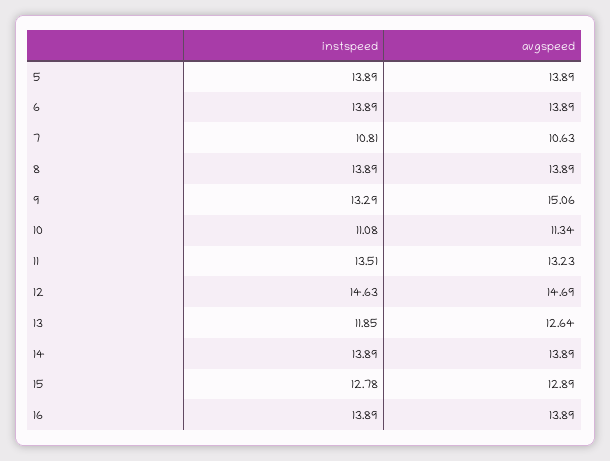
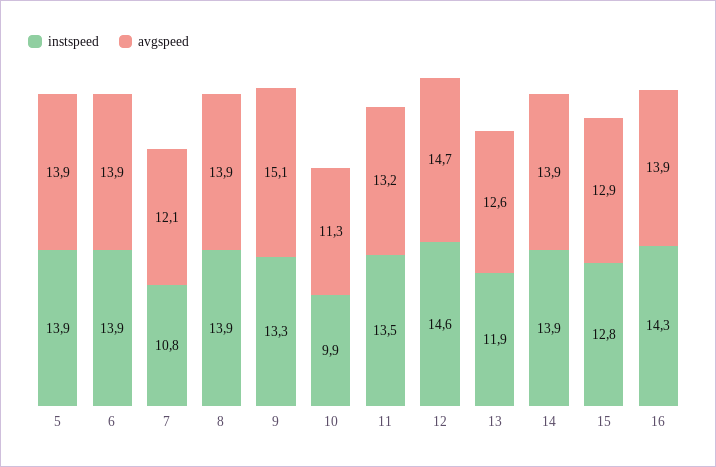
  {
    "instspeed": {
      "5": 13.89,
      "6": 13.89,
      "7": 10.81,
      "8": 13.89,
      "9": 13.29,
-     "10": 11.08,
+     "10": 9.9,
      "11": 13.51,
      "12": 14.63,
      "13": 11.85,
      "14": 13.89,
      "15": 12.78,
-     "16": 13.89
+     "16": 14.3
    },
    "avgspeed": {
      "5": 13.89,
      "6": 13.89,
-     "7": 10.63,
+     "7": 12.1,
      "8": 13.89,
      "9": 15.06,
      "10": 11.34,
      "11": 13.23,
      "12": 14.69,
      "13": 12.64,
      "14": 13.89,
      "15": 12.89,
      "16": 13.89
    }
  }

